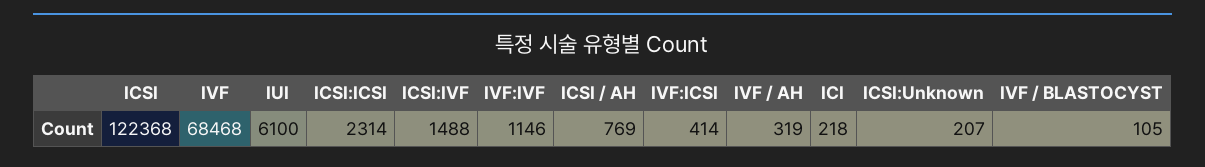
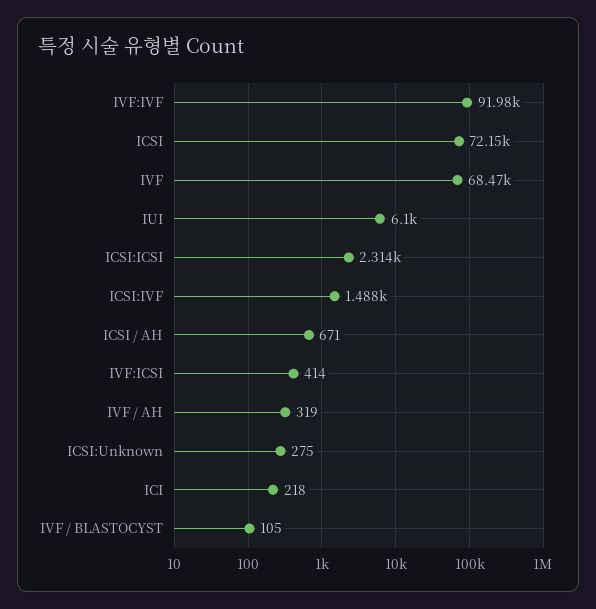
  {
-   "ICSI": 122368,
+   "ICSI": 72150,
    "IVF": 68468,
    "IUI": 6100,
    "ICSI:ICSI": 2314,
    "ICSI:IVF": 1488,
-   "IVF:IVF": 1146,
+   "IVF:IVF": 91980,
-   "ICSI / AH": 769,
+   "ICSI / AH": 671,
    "IVF:ICSI": 414,
    "IVF / AH": 319,
    "ICI": 218,
-   "ICSI:Unknown": 207,
+   "ICSI:Unknown": 275,
    "IVF / BLASTOCYST": 105
  }

